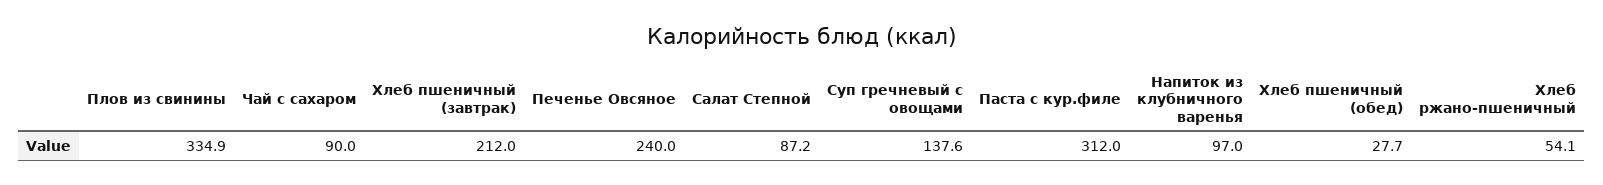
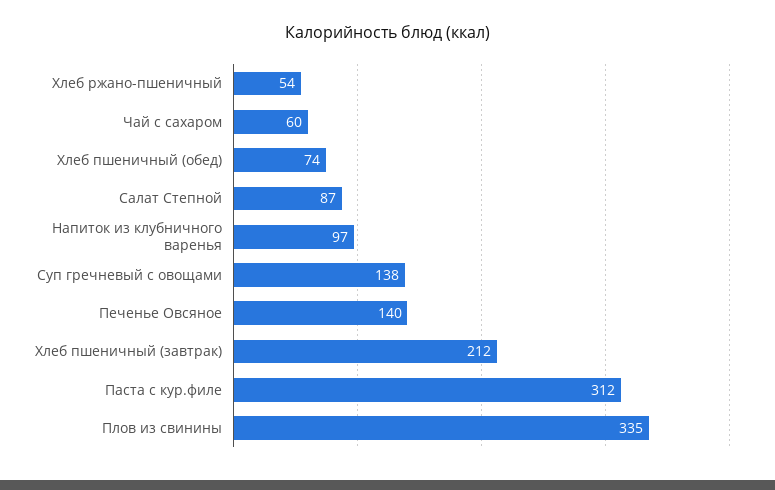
  {
    "Плов из свинины": 334.9,
-   "Чай с сахаром": 90,
+   "Чай с сахаром": 60,
    "Хлеб пшеничный (завтрак)": 212,
-   "Печенье Овсяное": 240,
+   "Печенье Овсяное": 140,
    "Салат Степной": 87.2,
    "Суп гречневый с овощами": 137.6,
    "Паста с кур.филе": 312,
    "Напиток из клубничного варенья": 97,
-   "Хлеб пшеничный (обед)": 27.7,
+   "Хлеб пшеничный (обед)": 74,
    "Хлеб ржано-пшеничный": 54.1
  }

